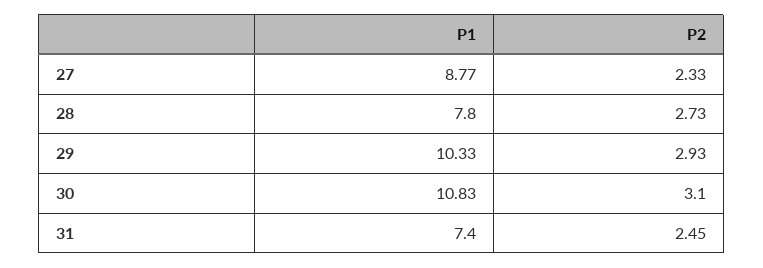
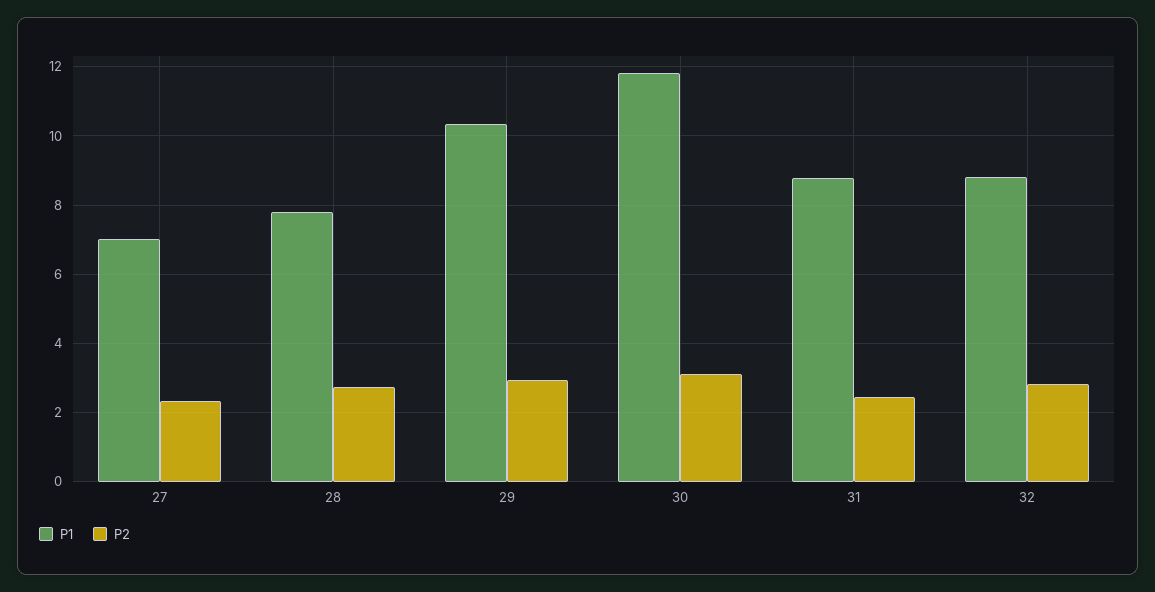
  {
    "P1": {
-     "27": 8.77,
+     "27": 7,
      "28": 7.8,
      "29": 10.33,
-     "30": 10.83,
+     "30": 11.8,
-     "31": 7.4
+     "31": 8.8,
+     "32": 8.8
    },
    "P2": {
      "27": 2.33,
      "28": 2.73,
      "29": 2.93,
      "30": 3.1,
-     "31": 2.45
+     "31": 2.45,
+     "32": 2.8
    }
  }

